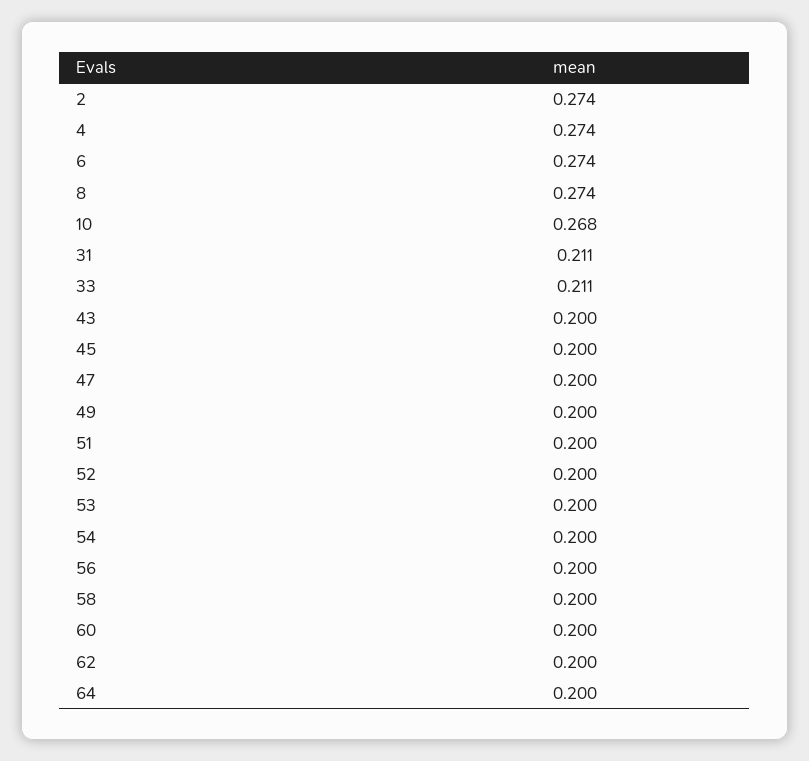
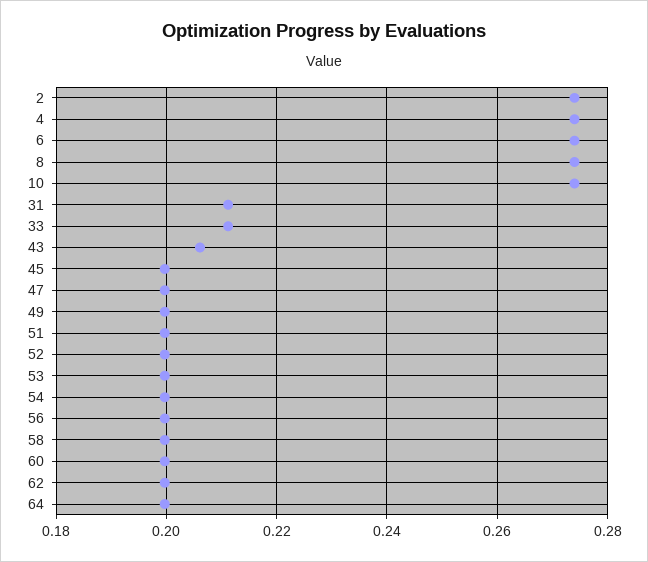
  {
    "2": 0.274,
    "4": 0.274,
    "6": 0.274,
    "8": 0.274,
-   "10": 0.268,
+   "10": 0.274,
    "31": 0.211,
    "33": 0.211,
-   "43": 0.2,
+   "43": 0.206,
    "45": 0.2,
    "47": 0.2,
    "49": 0.2,
    "51": 0.2,
    "52": 0.2,
    "53": 0.2,
    "54": 0.2,
    "56": 0.2,
    "58": 0.2,
    "60": 0.2,
    "62": 0.2,
    "64": 0.2
  }

